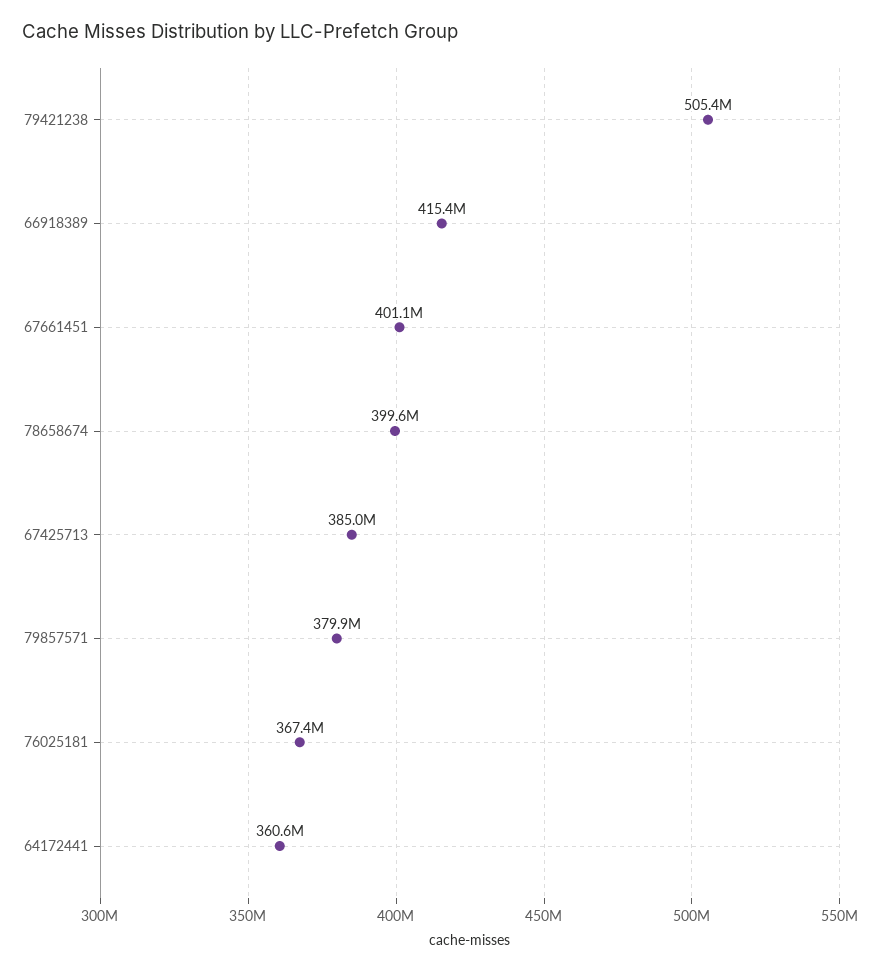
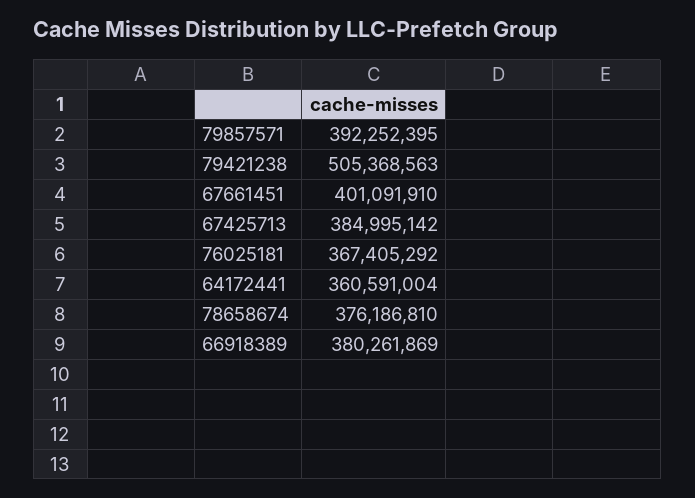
  {
    "79421238": 505368563,
-   "66918389": 415400000,
+   "66918389": 380261869,
    "67661451": 401091910,
-   "78658674": 399600000,
+   "78658674": 376186810,
    "67425713": 384995142,
-   "79857571": 379900000,
+   "79857571": 392252395,
    "76025181": 367405292,
    "64172441": 360591004
  }

